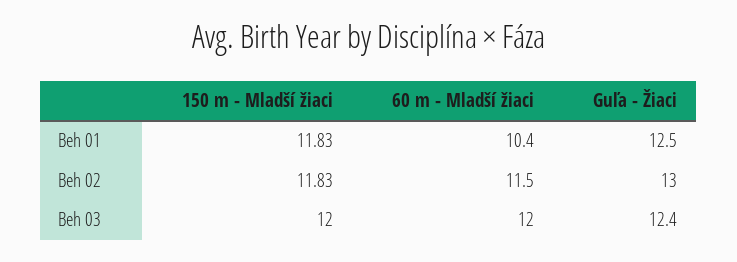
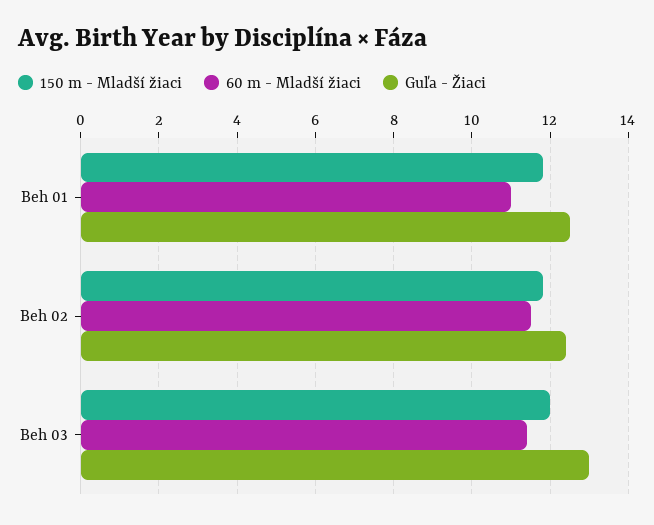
  {
    "150 m - Mladší žiaci": {
      "Beh 01": 11.83,
      "Beh 02": 11.83,
      "Beh 03": 12
    },
    "60 m - Mladší žiaci": {
-     "Beh 01": 10.4,
+     "Beh 01": 11,
      "Beh 02": 11.5,
-     "Beh 03": 12
+     "Beh 03": 11.4
    },
    "Guľa - Žiaci": {
      "Beh 01": 12.5,
-     "Beh 02": 13,
+     "Beh 02": 12.4,
-     "Beh 03": 12.4
+     "Beh 03": 13
    }
  }

